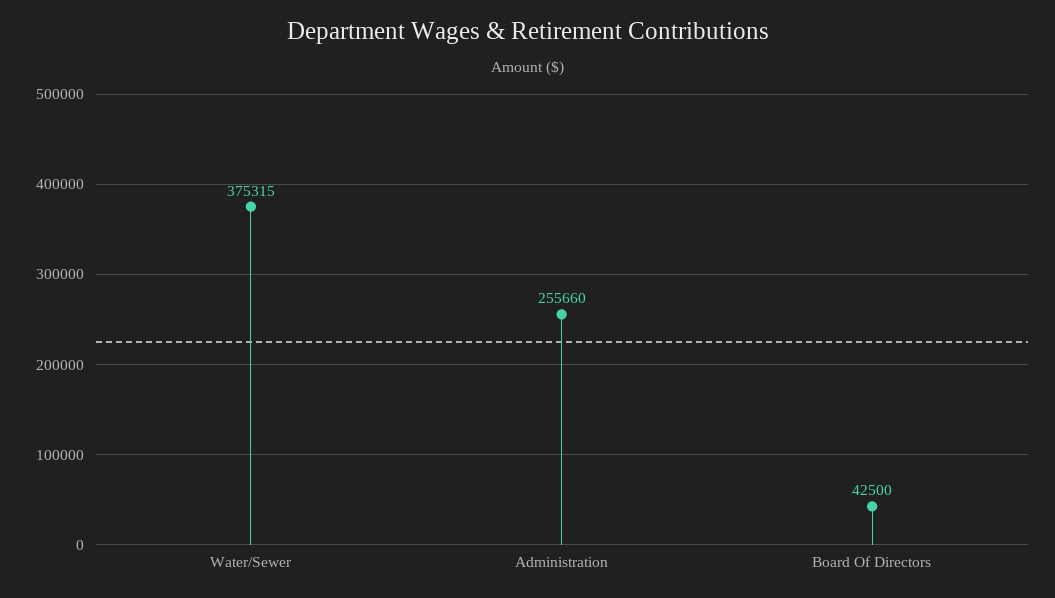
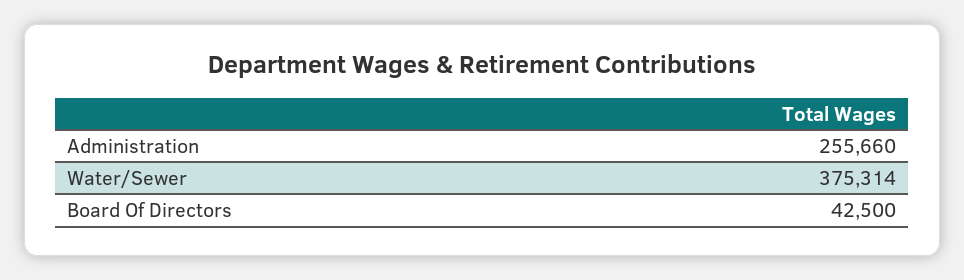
  {
-   "Water/Sewer": 375315,
+   "Water/Sewer": 375314,
    "Administration": 255660,
    "Board Of Directors": 42500
  }

